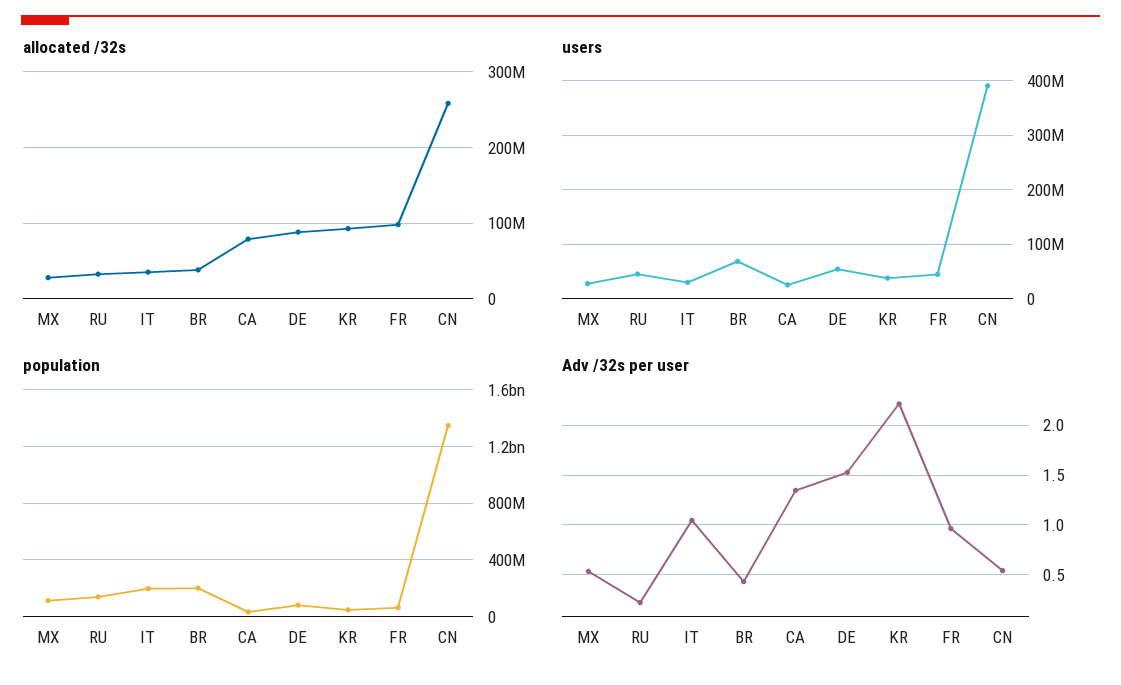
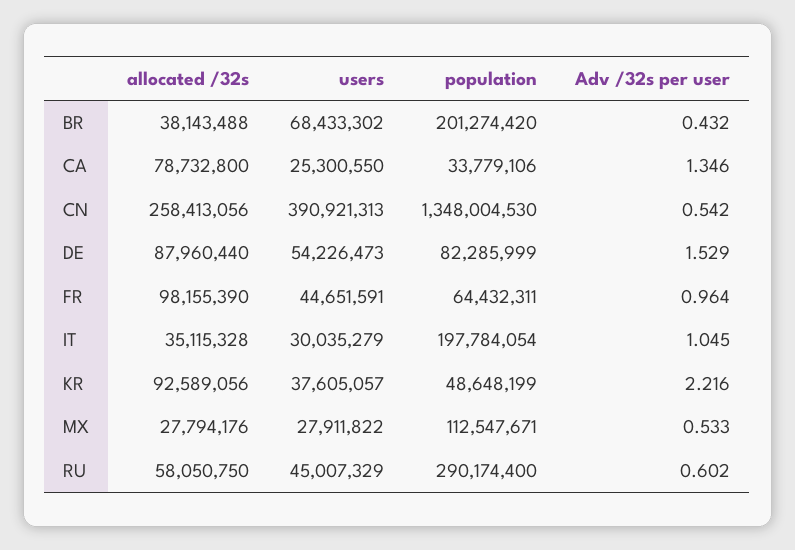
  {
    "allocated /32s": {
      "MX": 27794176,
-     "RU": 30000000,
+     "RU": 58050750,
      "IT": 35115328,
      "BR": 38143488,
      "CA": 78732800,
      "DE": 87960440,
      "KR": 92589056,
      "FR": 98155390,
      "CN": 258413056
    },
    "users": {
      "MX": 27911822,
      "RU": 45007329,
      "IT": 30035279,
      "BR": 68433302,
      "CA": 25300550,
      "DE": 54226473,
      "KR": 37605057,
      "FR": 44651591,
      "CN": 390921313
    },
    "population": {
      "MX": 112547671,
-     "RU": 150000000,
+     "RU": 290174400,
      "IT": 197784054,
      "BR": 201274420,
      "CA": 33779106,
      "DE": 82285999,
      "KR": 48648199,
      "FR": 64432311,
      "CN": 1348004530
    },
    "Adv /32s per user": {
      "MX": 0.533,
-     "RU": 0.2,
+     "RU": 0.602,
      "IT": 1.045,
      "BR": 0.432,
      "CA": 1.346,
      "DE": 1.529,
      "KR": 2.216,
      "FR": 0.964,
      "CN": 0.542
    }
  }

